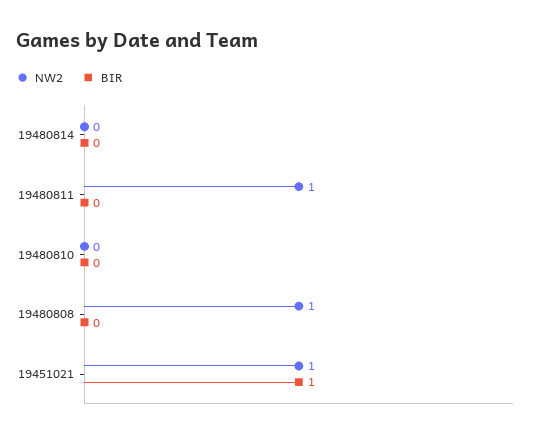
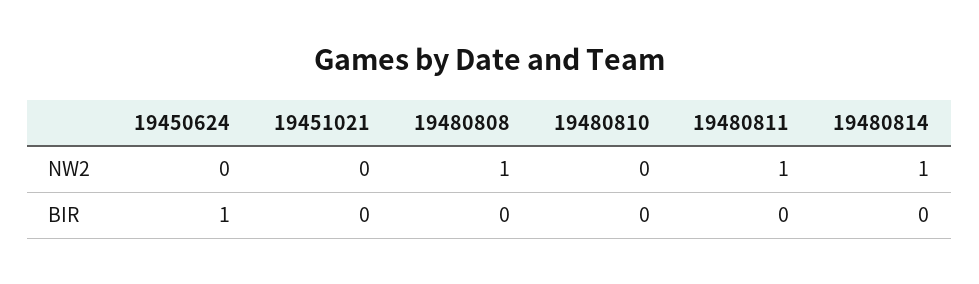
  {
    "NW2": {
-     "19480814": 0,
+     "19480814": 1,
      "19480811": 1,
      "19480810": 0,
      "19480808": 1,
-     "19451021": 1
+     "19451021": 0,
+     "19450624": 0
    },
    "BIR": {
      "19480814": 0,
      "19480811": 0,
      "19480810": 0,
      "19480808": 0,
-     "19451021": 1
+     "19451021": 0,
+     "19450624": 1
    }
  }

